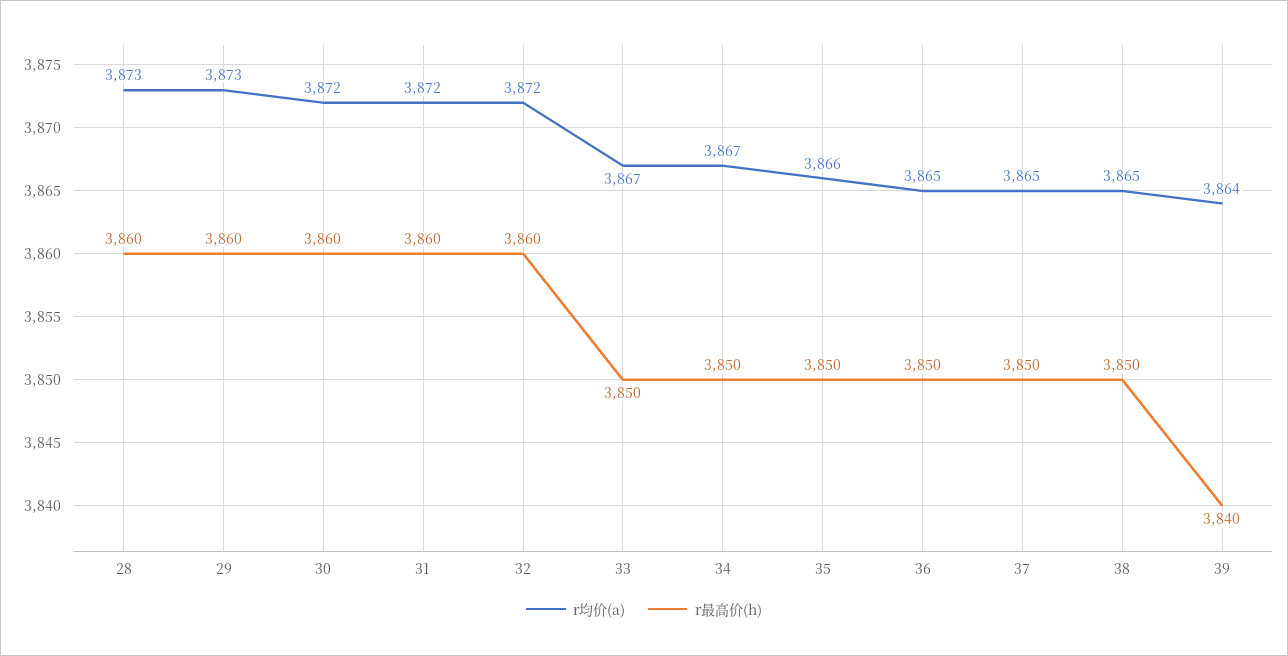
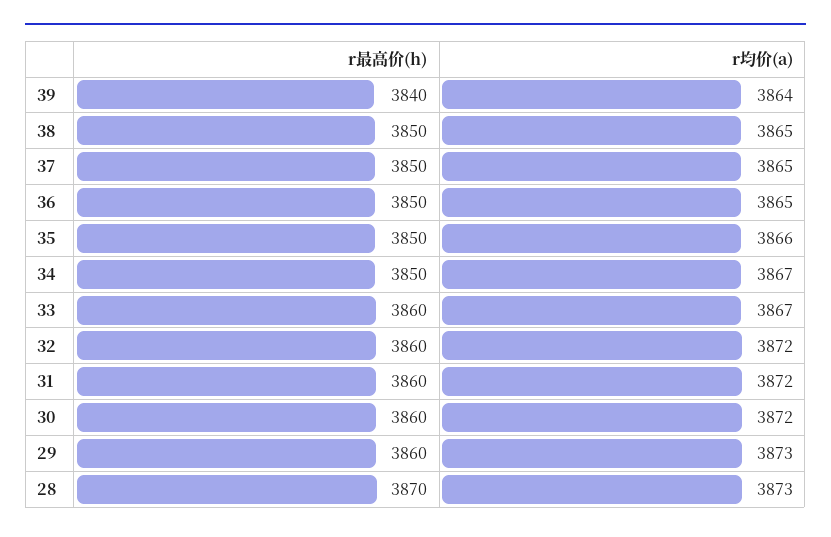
  {
    "r均价(a)": {
      "28": 3873,
      "29": 3873,
      "30": 3872,
      "31": 3872,
      "32": 3872,
      "33": 3867,
      "34": 3867,
      "35": 3866,
      "36": 3865,
      "37": 3865,
      "38": 3865,
      "39": 3864
    },
    "r最高价(h)": {
-     "28": 3860,
+     "28": 3870,
      "29": 3860,
      "30": 3860,
      "31": 3860,
      "32": 3860,
-     "33": 3850,
+     "33": 3860,
      "34": 3850,
      "35": 3850,
      "36": 3850,
      "37": 3850,
      "38": 3850,
      "39": 3840
    }
  }

